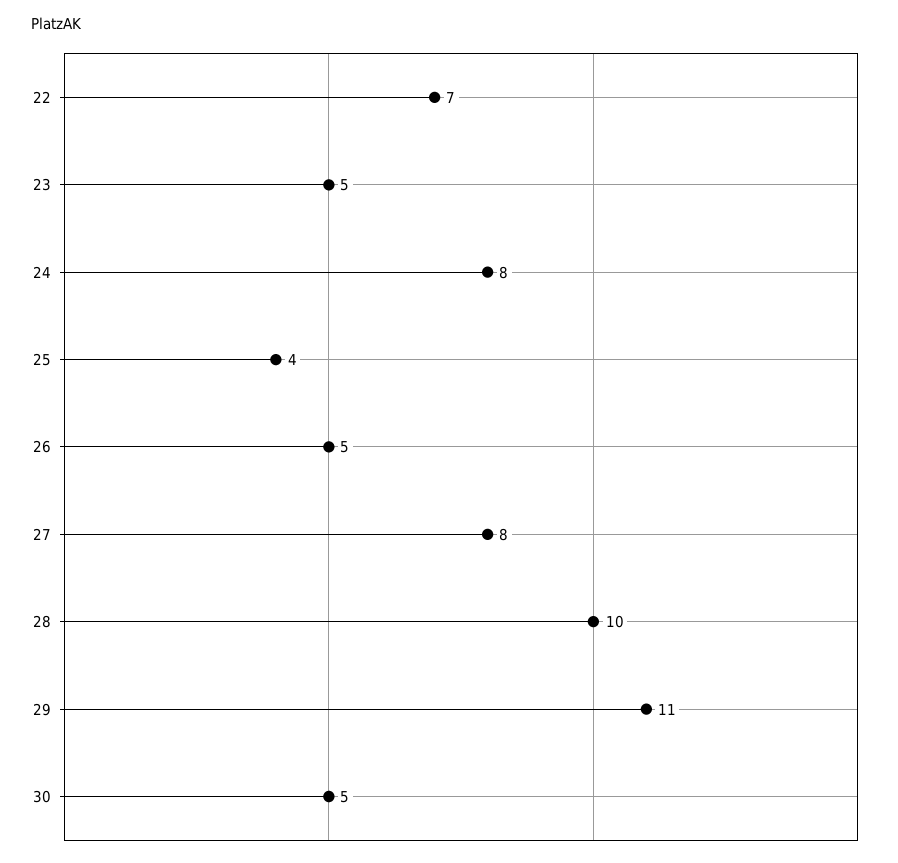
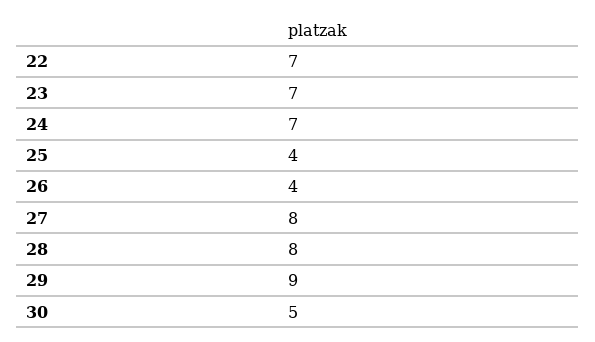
  {
    "22": 7,
-   "23": 5,
+   "23": 7,
-   "24": 8,
+   "24": 7,
    "25": 4,
-   "26": 5,
+   "26": 4,
    "27": 8,
-   "28": 10,
+   "28": 8,
-   "29": 11,
+   "29": 9,
    "30": 5
  }

